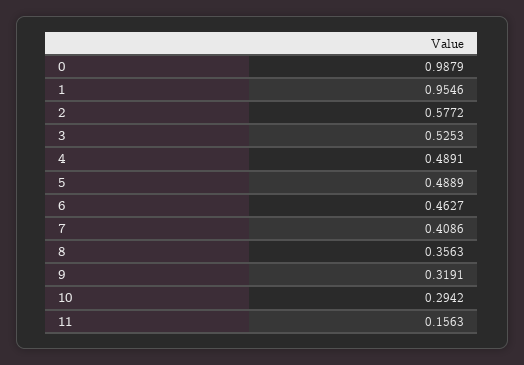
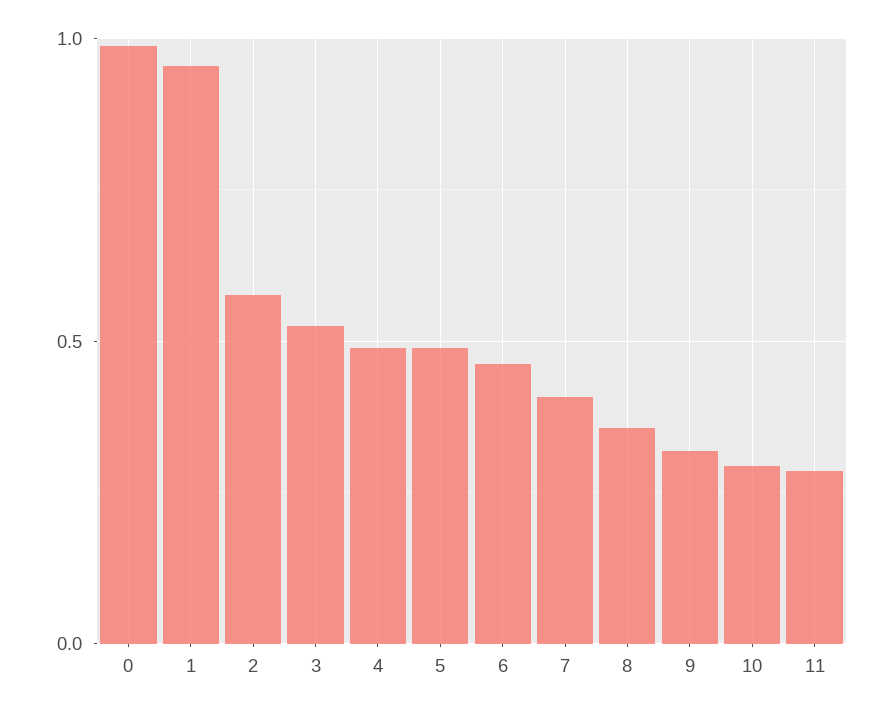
  {
    "0": 0.9879,
    "1": 0.9546,
    "2": 0.5772,
    "3": 0.5253,
    "4": 0.4891,
    "5": 0.4889,
    "6": 0.4627,
    "7": 0.4086,
    "8": 0.3563,
    "9": 0.3191,
    "10": 0.2942,
-   "11": 0.1563
+   "11": 0.3
  }

